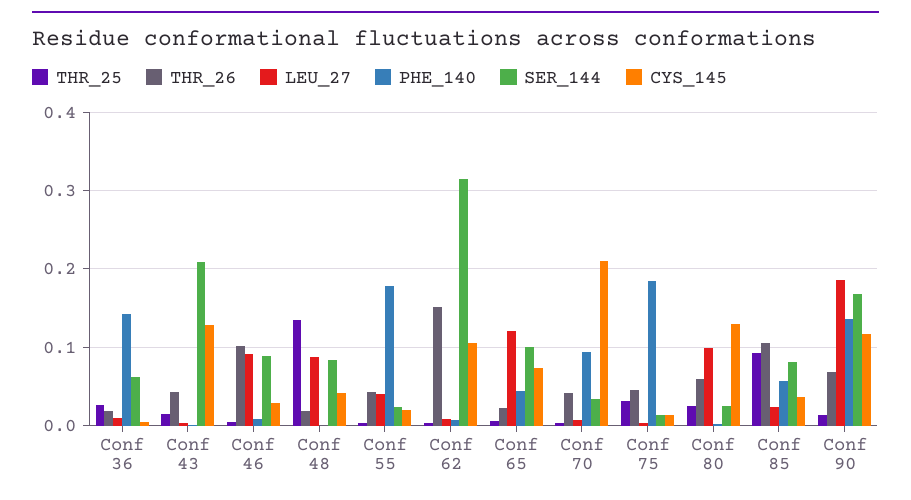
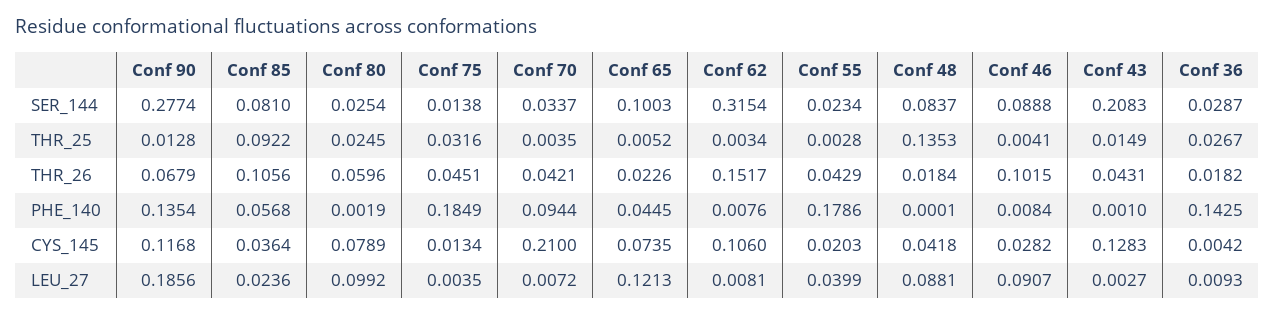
  {
    "THR_25": {
      "Conf 36": 0.0267,
      "Conf 43": 0.0149,
      "Conf 46": 0.0041,
      "Conf 48": 0.1353,
      "Conf 55": 0.0028,
      "Conf 62": 0.0034,
      "Conf 65": 0.0052,
      "Conf 70": 0.0035,
      "Conf 75": 0.0316,
      "Conf 80": 0.0245,
      "Conf 85": 0.0922,
      "Conf 90": 0.0128
    },
    "THR_26": {
      "Conf 36": 0.0182,
      "Conf 43": 0.0431,
      "Conf 46": 0.1015,
      "Conf 48": 0.0184,
      "Conf 55": 0.0429,
      "Conf 62": 0.1517,
      "Conf 65": 0.0226,
      "Conf 70": 0.0421,
      "Conf 75": 0.0451,
      "Conf 80": 0.0596,
      "Conf 85": 0.1056,
      "Conf 90": 0.0679
    },
    "LEU_27": {
      "Conf 36": 0.0093,
      "Conf 43": 0.0027,
      "Conf 46": 0.0907,
      "Conf 48": 0.0881,
      "Conf 55": 0.0399,
      "Conf 62": 0.0081,
      "Conf 65": 0.1213,
      "Conf 70": 0.0072,
      "Conf 75": 0.0035,
      "Conf 80": 0.0992,
      "Conf 85": 0.0236,
      "Conf 90": 0.1856
    },
    "PHE_140": {
      "Conf 36": 0.1425,
      "Conf 43": 0.001,
      "Conf 46": 0.0084,
      "Conf 48": 0.0001,
      "Conf 55": 0.1786,
      "Conf 62": 0.0076,
      "Conf 65": 0.0445,
      "Conf 70": 0.0944,
      "Conf 75": 0.1849,
      "Conf 80": 0.0019,
      "Conf 85": 0.0568,
      "Conf 90": 0.1354
    },
    "SER_144": {
-     "Conf 36": 0.06,
+     "Conf 36": 0.0287,
      "Conf 43": 0.2083,
      "Conf 46": 0.0888,
      "Conf 48": 0.0837,
      "Conf 55": 0.0234,
      "Conf 62": 0.3154,
      "Conf 65": 0.1003,
      "Conf 70": 0.0337,
      "Conf 75": 0.0138,
      "Conf 80": 0.0254,
      "Conf 85": 0.081,
-     "Conf 90": 0.17
+     "Conf 90": 0.2774
    },
    "CYS_145": {
      "Conf 36": 0.0042,
      "Conf 43": 0.1283,
      "Conf 46": 0.0282,
      "Conf 48": 0.0418,
      "Conf 55": 0.0203,
      "Conf 62": 0.106,
      "Conf 65": 0.0735,
      "Conf 70": 0.21,
      "Conf 75": 0.0134,
-     "Conf 80": 0.13,
+     "Conf 80": 0.0789,
      "Conf 85": 0.0364,
      "Conf 90": 0.1168
    }
  }

